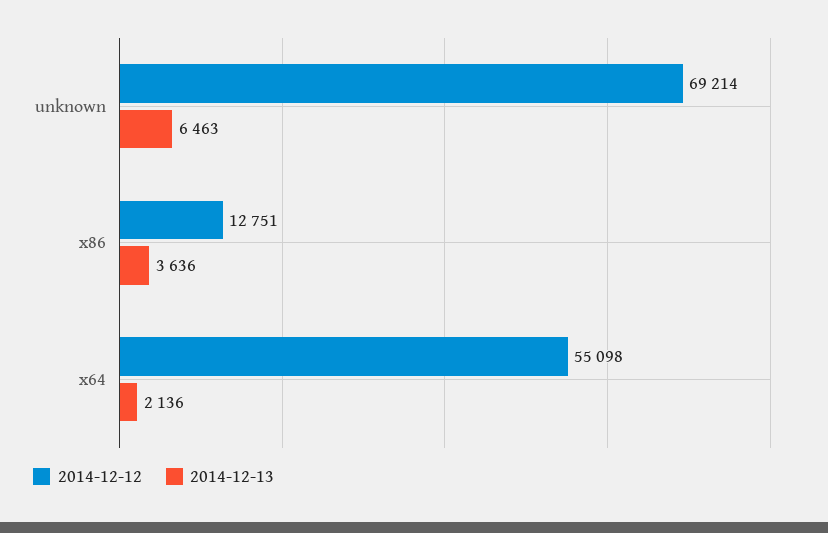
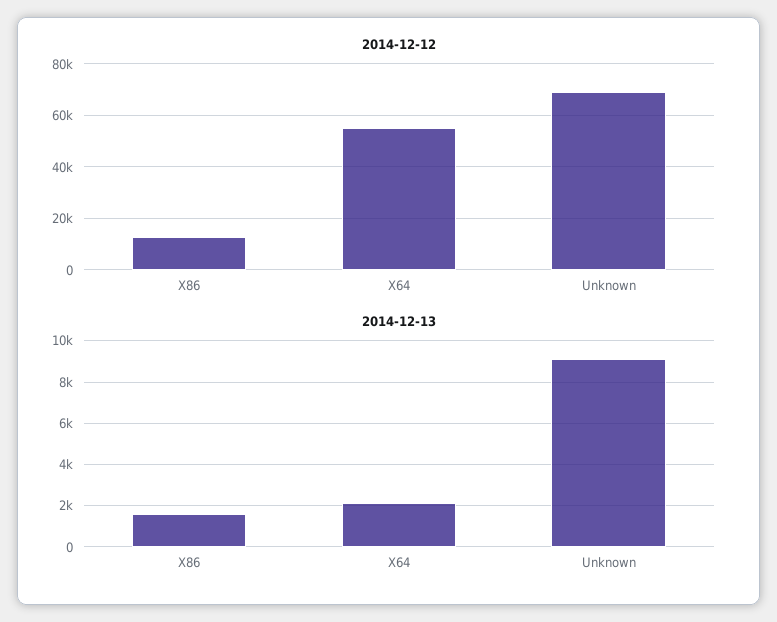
  {
    "2014-12-12": {
      "unknown": 69214,
      "x86": 12751,
      "x64": 55098
    },
    "2014-12-13": {
-     "unknown": 6463,
+     "unknown": 9000,
-     "x86": 3636,
+     "x86": 1500,
      "x64": 2136
    }
  }

